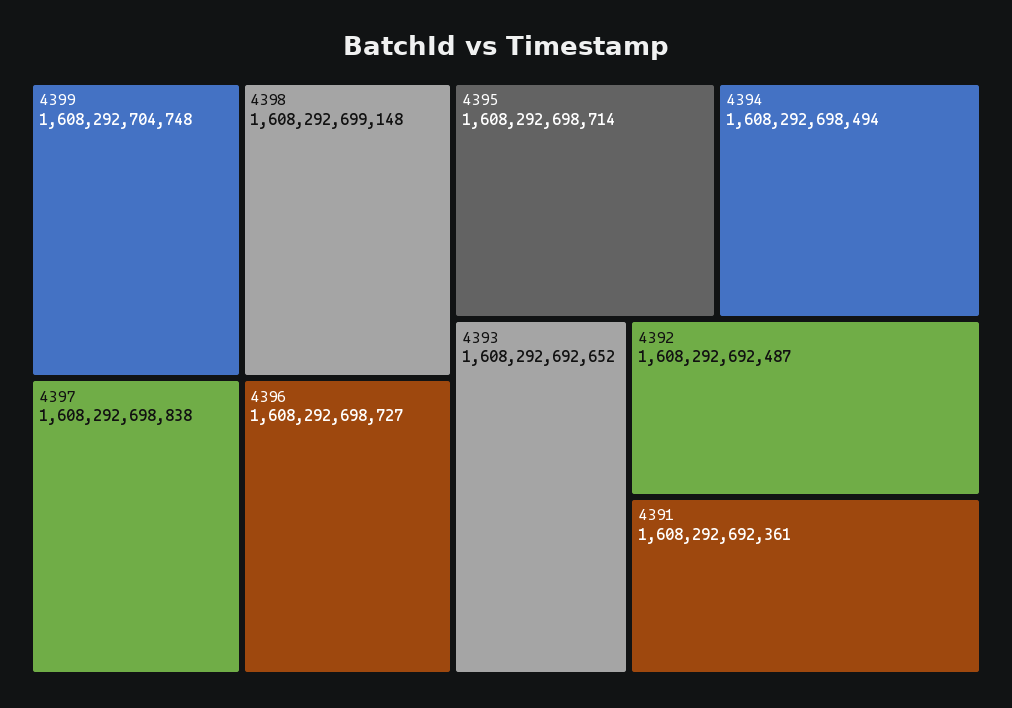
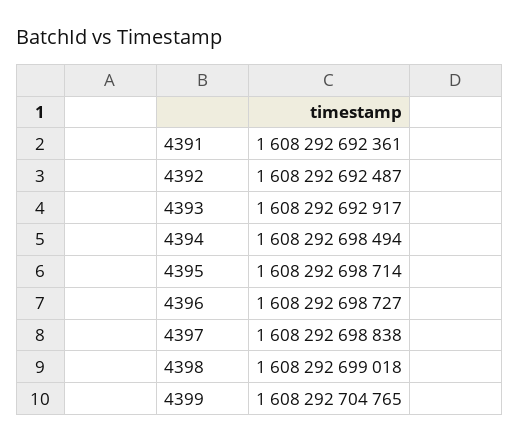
  {
-   "4399": 1608292704748,
+   "4399": 1608292704765,
-   "4398": 1608292699148,
+   "4398": 1608292699018,
    "4397": 1608292698838,
    "4396": 1608292698727,
    "4395": 1608292698714,
    "4394": 1608292698494,
-   "4393": 1608292692652,
+   "4393": 1608292692917,
    "4392": 1608292692487,
    "4391": 1608292692361
  }

